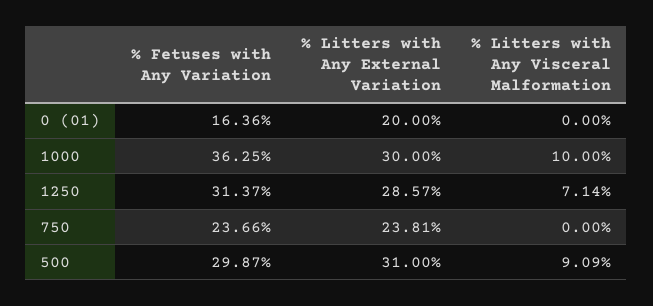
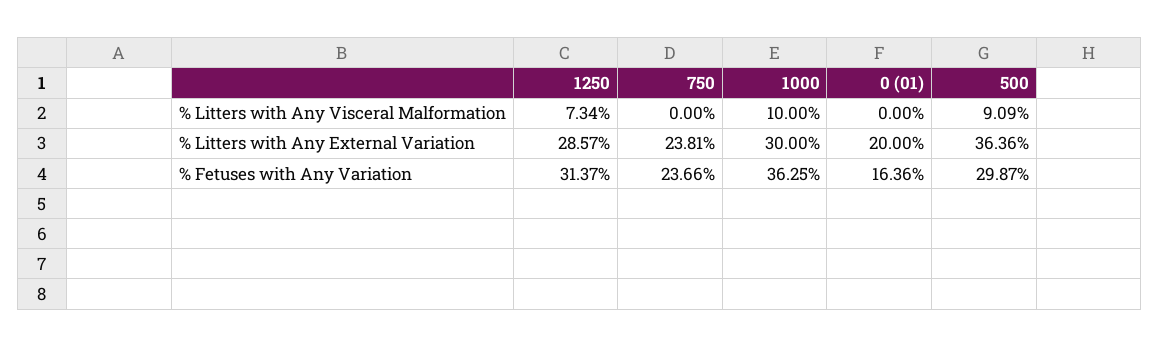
  {
    "% Fetuses with Any Variation": {
      "0 (01)": 16.36,
      "1000": 36.25,
      "1250": 31.37,
      "750": 23.66,
      "500": 29.87
    },
    "% Litters with Any External Variation": {
      "0 (01)": 20,
      "1000": 30,
      "1250": 28.57,
      "750": 23.81,
-     "500": 31
+     "500": 36.36
    },
    "% Litters with Any Visceral Malformation": {
      "0 (01)": 0,
      "1000": 10,
-     "1250": 7.14,
+     "1250": 7.34,
      "750": 0,
      "500": 9.09
    }
  }

